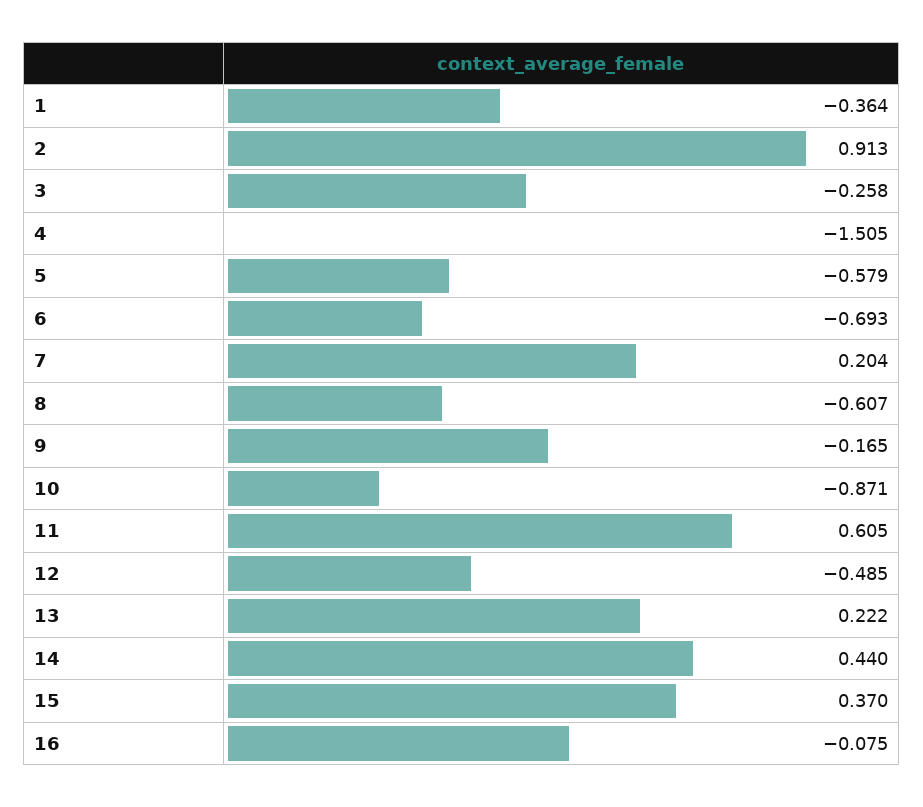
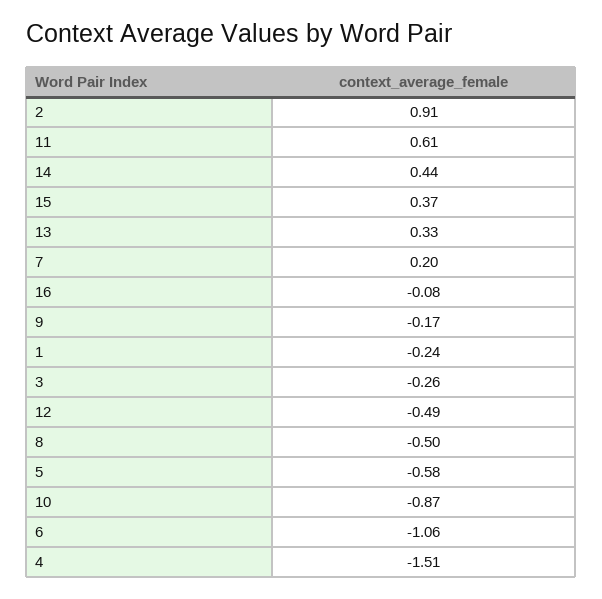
  {
-   "1": -0.364,
+   "1": -0.24,
    "2": 0.913,
    "3": -0.258,
    "4": -1.505,
    "5": -0.579,
-   "6": -0.693,
+   "6": -1.06,
    "7": 0.204,
-   "8": -0.607,
+   "8": -0.5,
    "9": -0.165,
    "10": -0.871,
    "11": 0.605,
    "12": -0.485,
-   "13": 0.222,
+   "13": 0.33,
    "14": 0.44,
    "15": 0.37,
    "16": -0.075
  }

